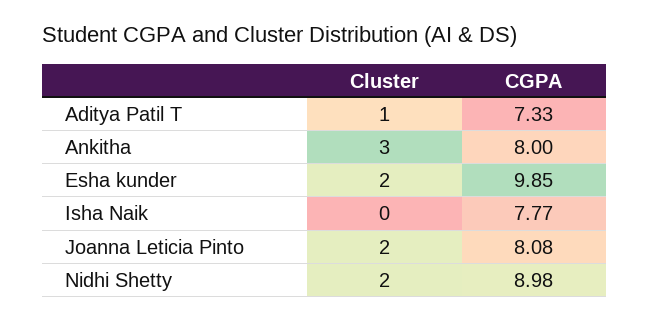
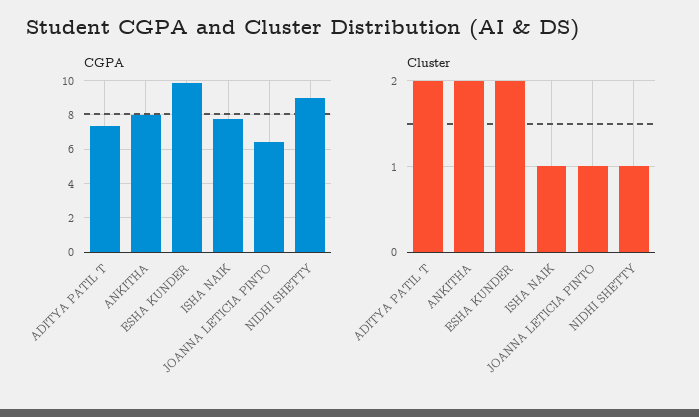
  {
    "Cluster": {
-     "Aditya Patil T": 1,
+     "Aditya Patil T": 2,
-     "Ankitha": 3,
+     "Ankitha": 2,
      "Esha kunder": 2,
-     "Isha Naik": 0,
+     "Isha Naik": 1,
-     "Joanna Leticia Pinto": 2,
+     "Joanna Leticia Pinto": 1,
-     "Nidhi Shetty": 2
+     "Nidhi Shetty": 1
    },
    "CGPA": {
      "Aditya Patil T": 7.33,
      "Ankitha": 8,
      "Esha kunder": 9.85,
      "Isha Naik": 7.77,
-     "Joanna Leticia Pinto": 8.08,
+     "Joanna Leticia Pinto": 6.5,
      "Nidhi Shetty": 8.98
    }
  }

